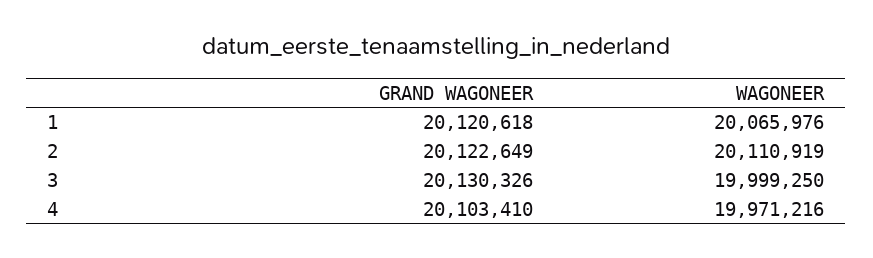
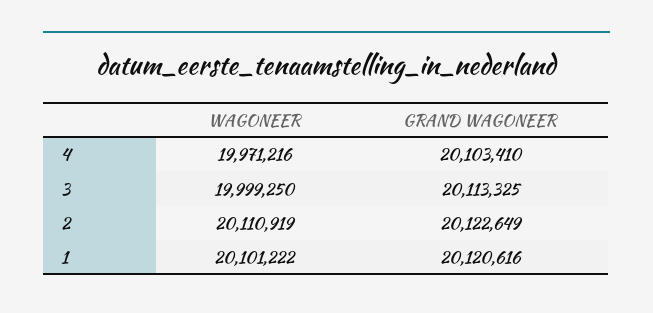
  {
    "GRAND WAGONEER": {
-     "1": 20120618,
+     "1": 20120616,
      "2": 20122649,
-     "3": 20130326,
+     "3": 20113325,
      "4": 20103410
    },
    "WAGONEER": {
-     "1": 20065976,
+     "1": 20101222,
      "2": 20110919,
      "3": 19999250,
      "4": 19971216
    }
  }

